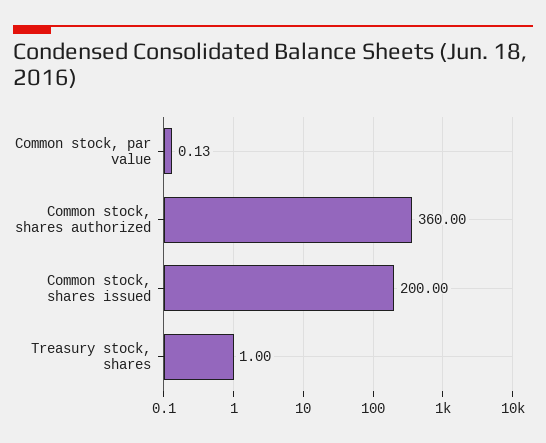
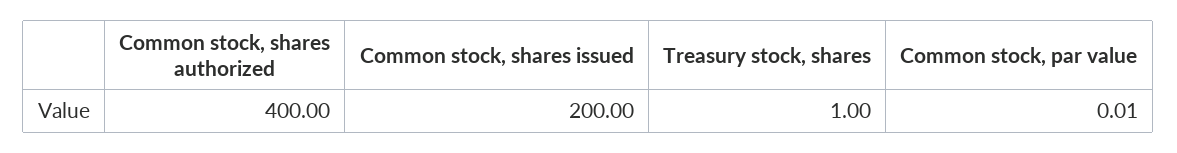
  {
-   "Common stock, par value": 0.13,
+   "Common stock, par value": 0.01,
-   "Common stock, shares authorized": 360,
+   "Common stock, shares authorized": 400,
    "Common stock, shares issued": 200,
    "Treasury stock, shares": 1
  }

